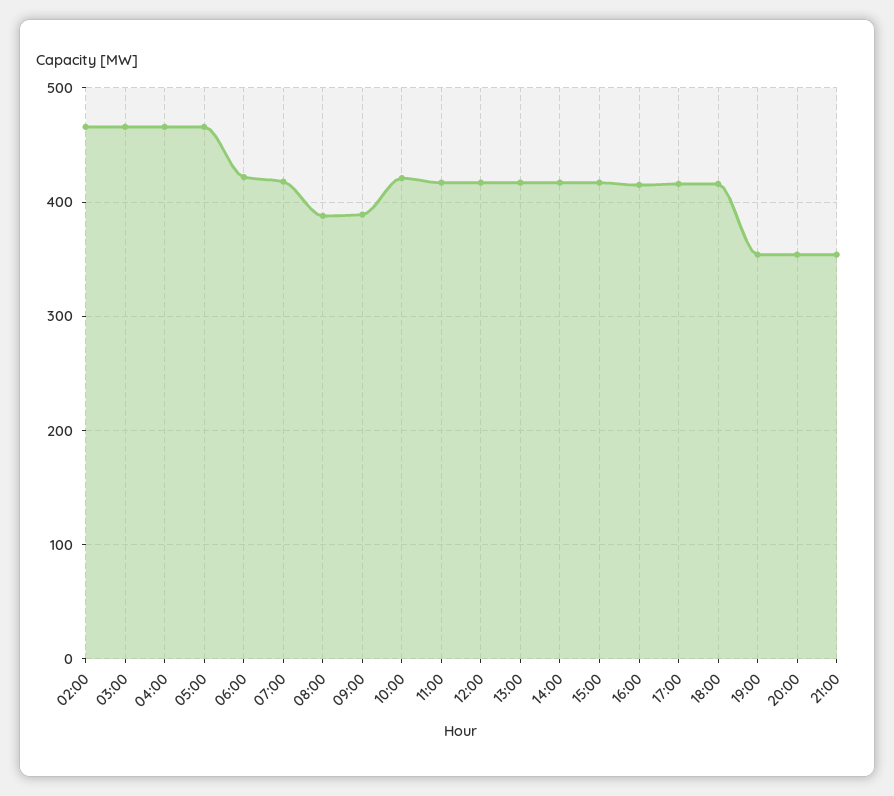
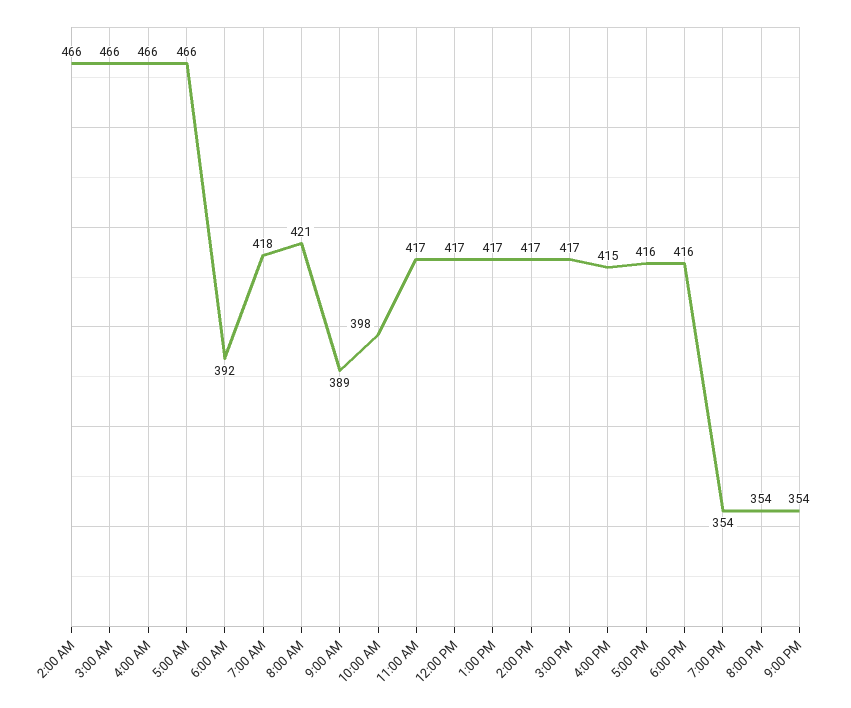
  {
    "02:00": 466,
    "03:00": 466,
    "04:00": 466,
    "05:00": 466,
-   "06:00": 420,
+   "06:00": 392,
    "07:00": 418,
-   "08:00": 390,
+   "08:00": 421,
    "09:00": 389,
-   "10:00": 420,
+   "10:00": 398,
    "11:00": 417,
    "12:00": 417,
    "13:00": 417,
    "14:00": 417,
    "15:00": 417,
    "16:00": 415,
    "17:00": 416,
    "18:00": 416,
    "19:00": 354,
    "20:00": 354,
    "21:00": 354
  }

